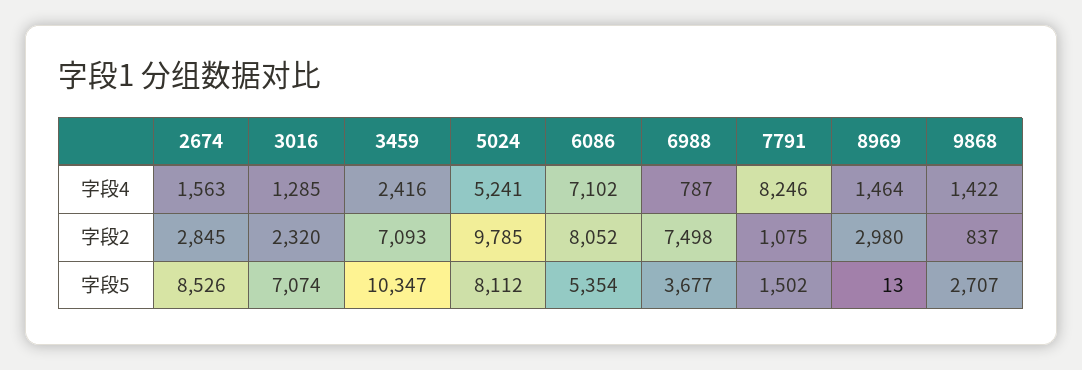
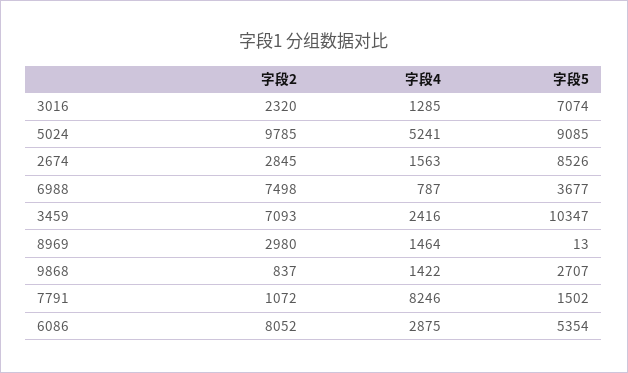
  {
    "2674": {
      "字段4": 1563,
      "字段2": 2845,
      "字段5": 8526
    },
    "3016": {
      "字段4": 1285,
      "字段2": 2320,
      "字段5": 7074
    },
    "3459": {
      "字段4": 2416,
      "字段2": 7093,
      "字段5": 10347
    },
    "5024": {
      "字段4": 5241,
      "字段2": 9785,
-     "字段5": 8112
+     "字段5": 9085
    },
    "6086": {
-     "字段4": 7102,
+     "字段4": 2875,
      "字段2": 8052,
      "字段5": 5354
    },
    "6988": {
      "字段4": 787,
      "字段2": 7498,
      "字段5": 3677
    },
    "7791": {
      "字段4": 8246,
-     "字段2": 1075,
+     "字段2": 1072,
      "字段5": 1502
    },
    "8969": {
      "字段4": 1464,
      "字段2": 2980,
      "字段5": 13
    },
    "9868": {
      "字段4": 1422,
      "字段2": 837,
      "字段5": 2707
    }
  }

